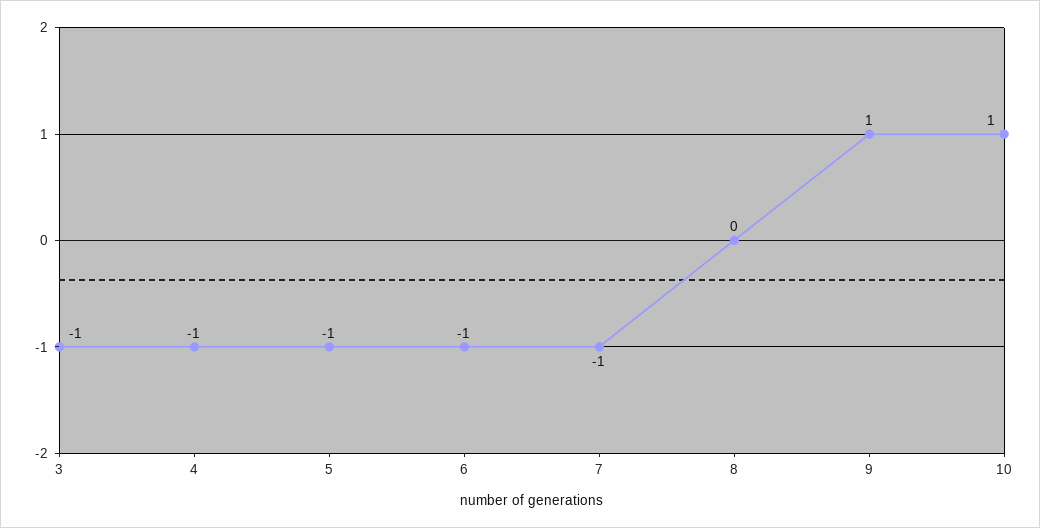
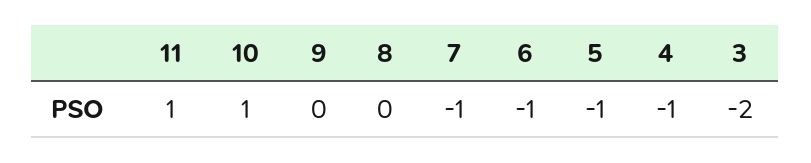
  {
-   "3": -1,
+   "3": -2,
    "4": -1,
    "5": -1,
    "6": -1,
    "7": -1,
    "8": 0,
-   "9": 1,
+   "9": 0,
-   "10": 1
+   "10": 1,
+   "11": 1
  }

